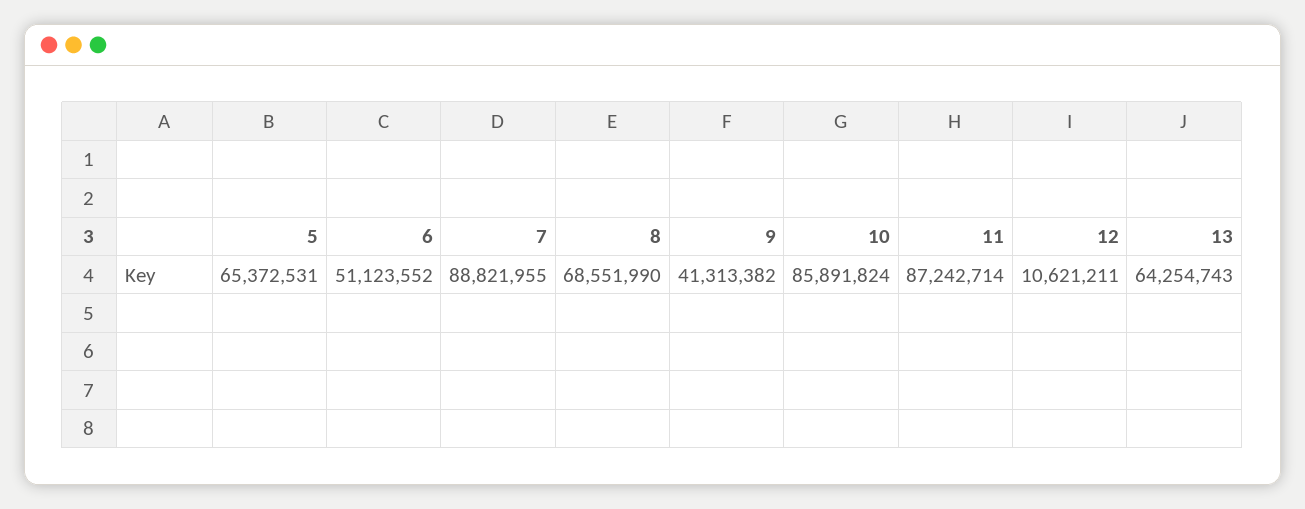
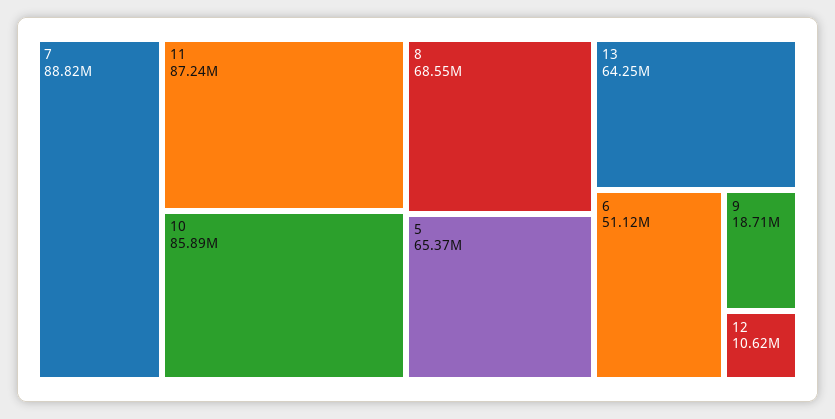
  {
    "5": 65372531,
    "6": 51123552,
    "7": 88821955,
    "8": 68551990,
-   "9": 41313382,
+   "9": 18710000,
    "10": 85891824,
    "11": 87242714,
    "12": 10621211,
    "13": 64254743
  }

